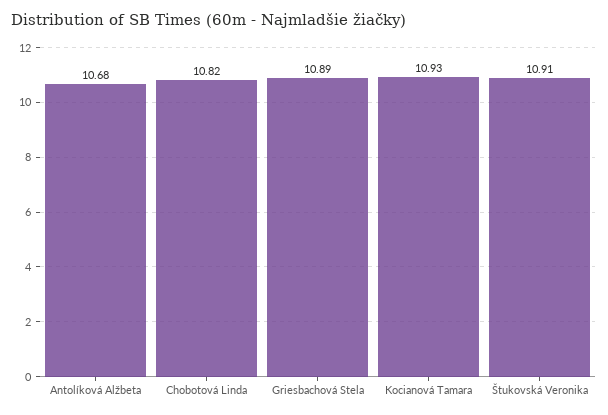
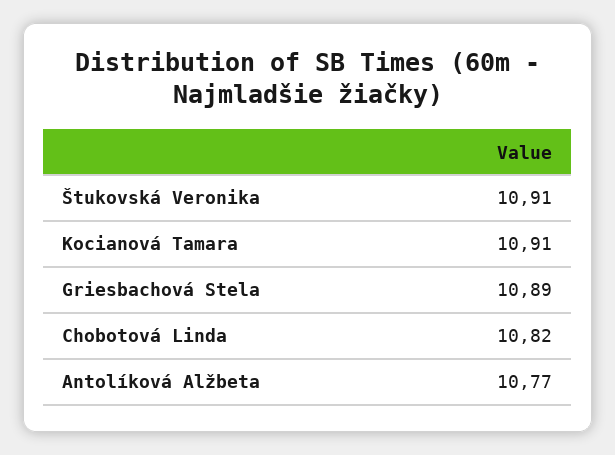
  {
-   "Antolíková Alžbeta": 10.68,
+   "Antolíková Alžbeta": 10.77,
    "Chobotová Linda": 10.82,
    "Griesbachová Stela": 10.89,
-   "Kocianová Tamara": 10.93,
+   "Kocianová Tamara": 10.91,
    "Štukovská Veronika": 10.91
  }

